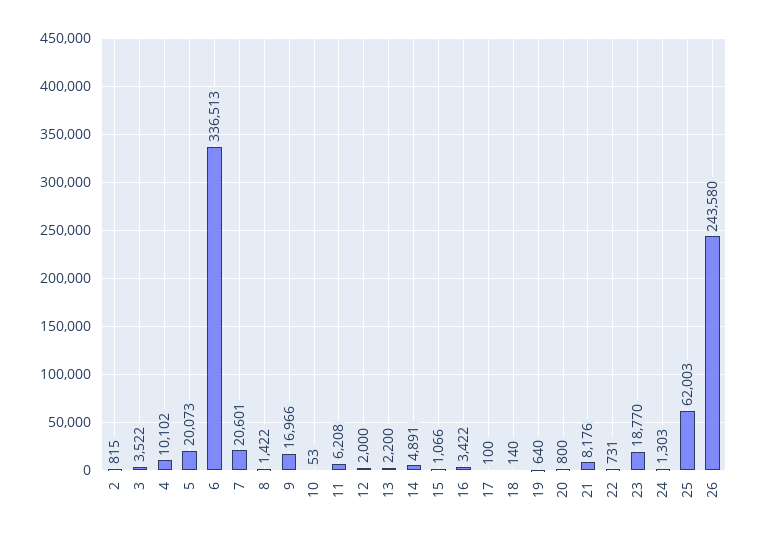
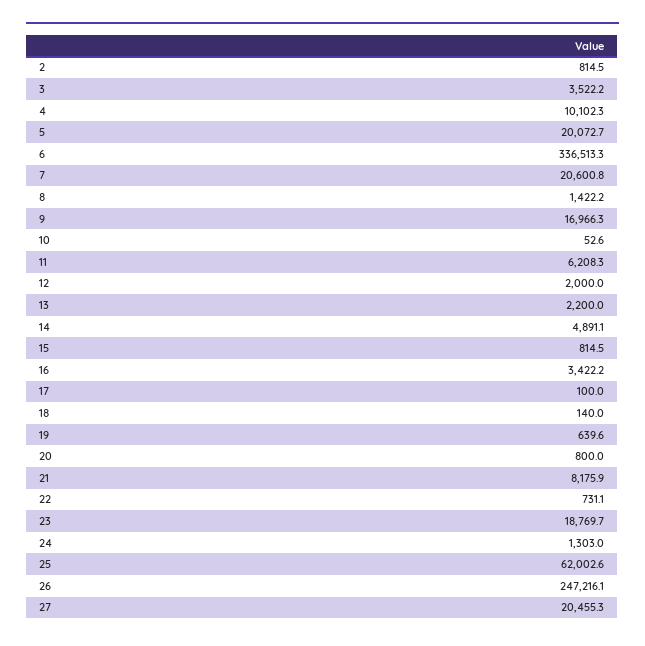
  {
    "2": 814.5,
    "3": 3522.2,
    "4": 10102.3,
    "5": 20072.7,
    "6": 336513.3,
    "7": 20600.8,
    "8": 1422.2,
    "9": 16966.3,
    "10": 52.6,
    "11": 6208.3,
    "12": 2000,
    "13": 2200,
    "14": 4891.1,
-   "15": 1066,
+   "15": 814.5,
    "16": 3422.2,
    "17": 100,
    "18": 140,
    "19": 639.6,
    "20": 800,
    "21": 8175.9,
    "22": 731.1,
    "23": 18769.7,
    "24": 1303,
    "25": 62002.6,
-   "26": 243580
+   "26": 247216.1,
+   "27": 20455.3
  }

